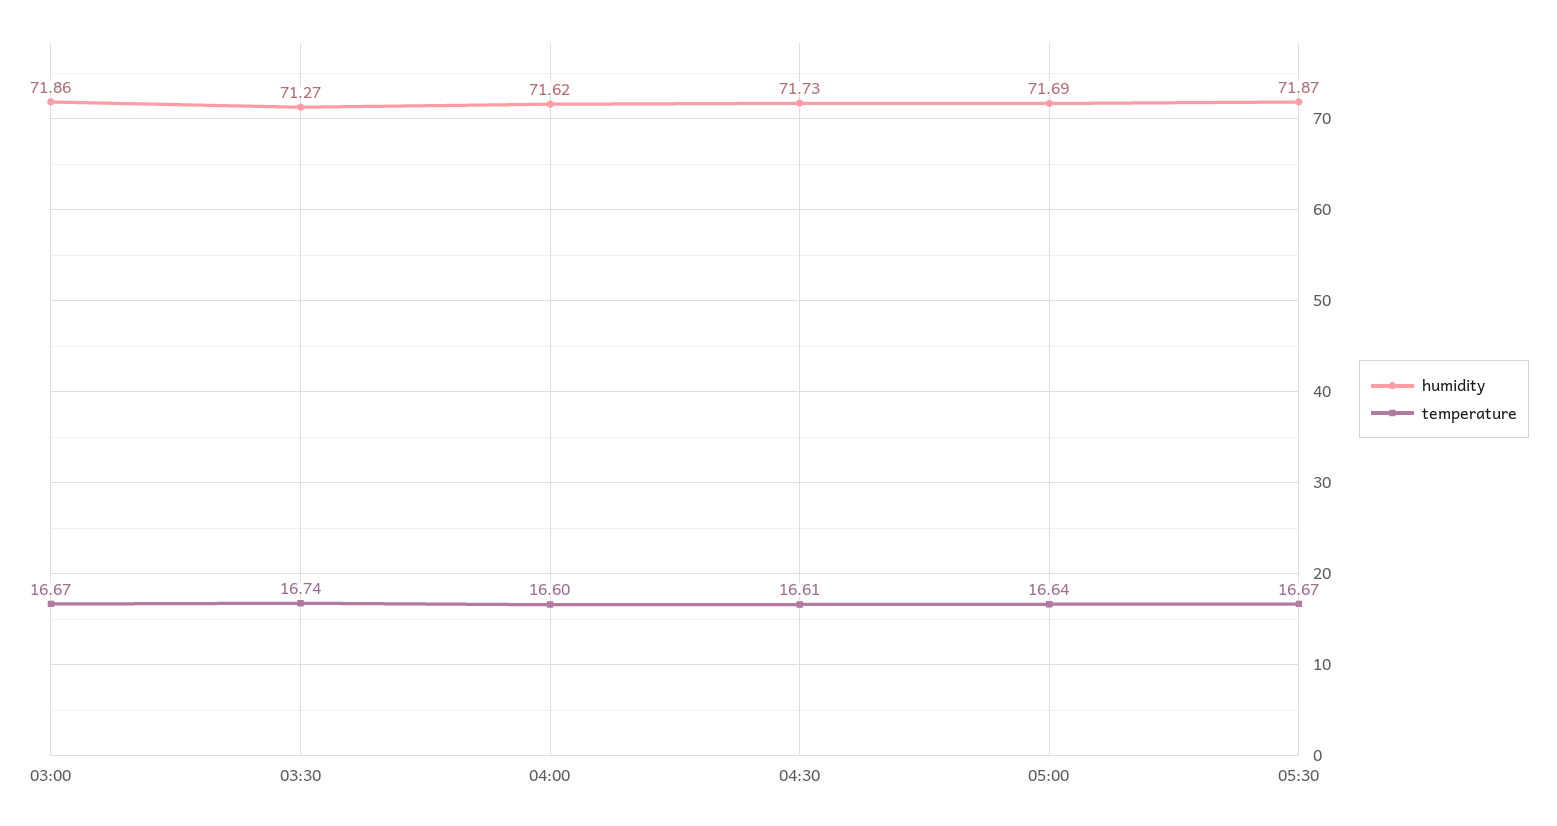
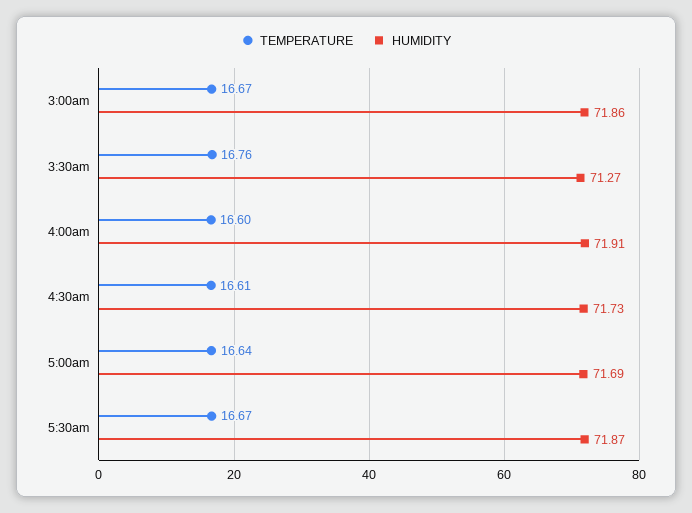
  {
    "humidity": {
      "03:00": 71.86,
      "03:30": 71.27,
-     "04:00": 71.62,
+     "04:00": 71.91,
      "04:30": 71.73,
      "05:00": 71.69,
      "05:30": 71.87
    },
    "temperature": {
      "03:00": 16.67,
-     "03:30": 16.74,
+     "03:30": 16.76,
      "04:00": 16.6,
      "04:30": 16.61,
      "05:00": 16.64,
      "05:30": 16.67
    }
  }

